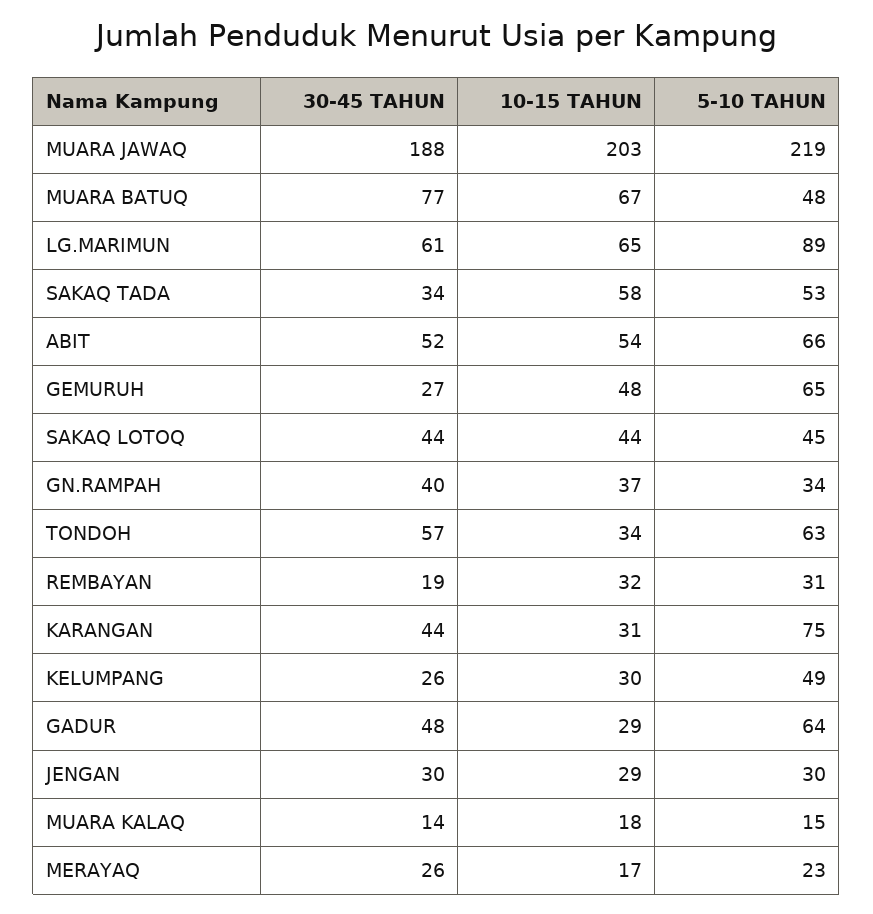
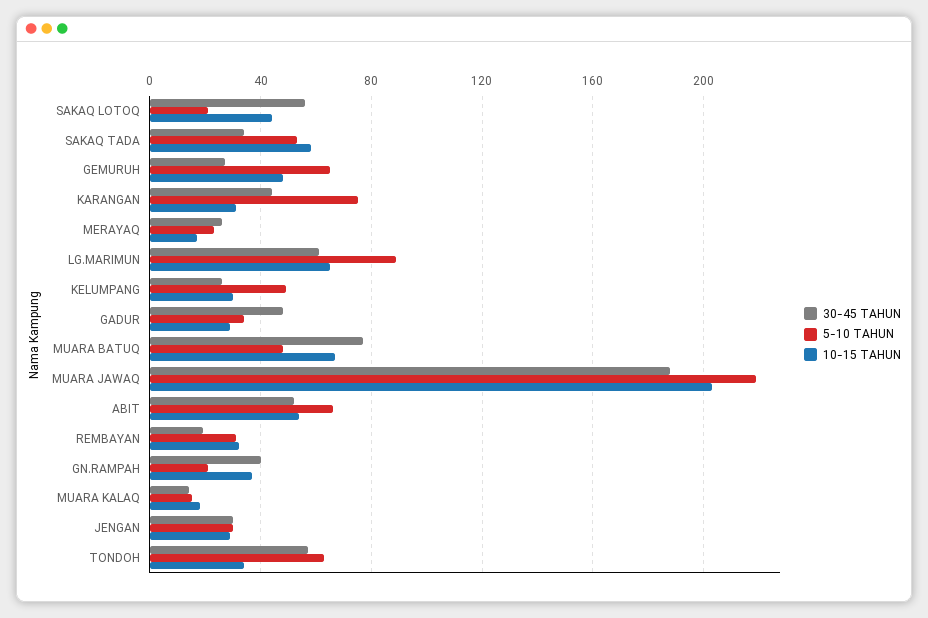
  {
    "30-45 TAHUN": {
      "MUARA JAWAQ": 188,
      "MUARA BATUQ": 77,
      "LG.MARIMUN": 61,
      "SAKAQ TADA": 34,
      "ABIT": 52,
      "GEMURUH": 27,
-     "SAKAQ LOTOQ": 44,
+     "SAKAQ LOTOQ": 55,
      "GN.RAMPAH": 40,
      "TONDOH": 57,
      "REMBAYAN": 19,
      "KARANGAN": 44,
      "KELUMPANG": 26,
      "GADUR": 48,
      "JENGAN": 30,
      "MUARA KALAQ": 14,
      "MERAYAQ": 26
    },
    "10-15 TAHUN": {
      "MUARA JAWAQ": 203,
      "MUARA BATUQ": 67,
      "LG.MARIMUN": 65,
      "SAKAQ TADA": 58,
      "ABIT": 54,
      "GEMURUH": 48,
      "SAKAQ LOTOQ": 44,
      "GN.RAMPAH": 37,
      "TONDOH": 34,
      "REMBAYAN": 32,
      "KARANGAN": 31,
      "KELUMPANG": 30,
      "GADUR": 29,
      "JENGAN": 29,
      "MUARA KALAQ": 18,
      "MERAYAQ": 17
    },
    "5-10 TAHUN": {
      "MUARA JAWAQ": 219,
      "MUARA BATUQ": 48,
      "LG.MARIMUN": 89,
      "SAKAQ TADA": 53,
      "ABIT": 66,
      "GEMURUH": 65,
-     "SAKAQ LOTOQ": 45,
+     "SAKAQ LOTOQ": 20,
-     "GN.RAMPAH": 34,
+     "GN.RAMPAH": 20,
      "TONDOH": 63,
      "REMBAYAN": 31,
      "KARANGAN": 75,
      "KELUMPANG": 49,
-     "GADUR": 64,
+     "GADUR": 35,
      "JENGAN": 30,
      "MUARA KALAQ": 15,
      "MERAYAQ": 23
    }
  }

